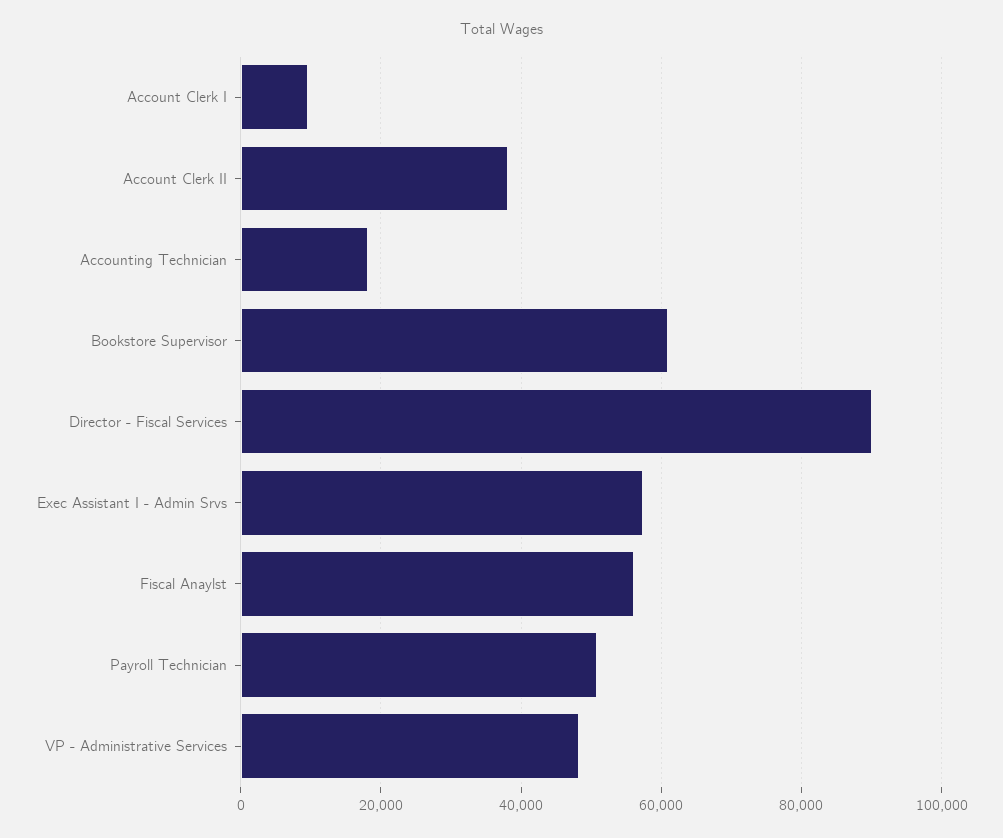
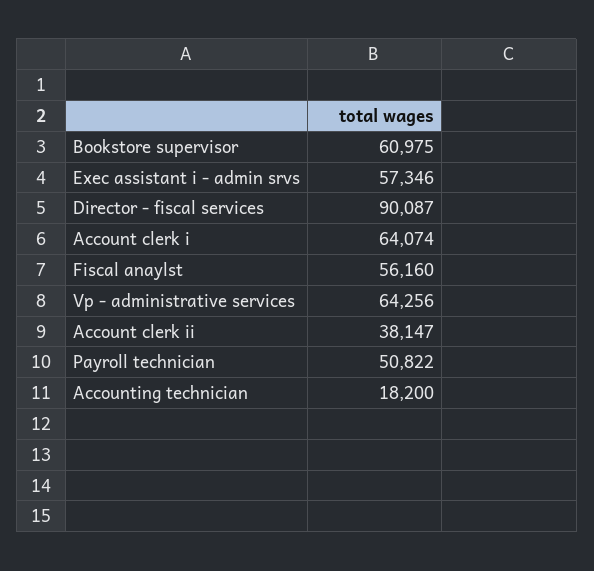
  {
-   "Account Clerk I": 10000,
+   "Account Clerk I": 64074,
    "Account Clerk II": 38147,
    "Accounting Technician": 18200,
    "Bookstore Supervisor": 60975,
    "Director - Fiscal Services": 90087,
    "Exec Assistant I - Admin Srvs": 57346,
    "Fiscal Anaylst": 56160,
    "Payroll Technician": 50822,
-   "VP - Administrative Services": 48000
+   "VP - Administrative Services": 64256
  }

